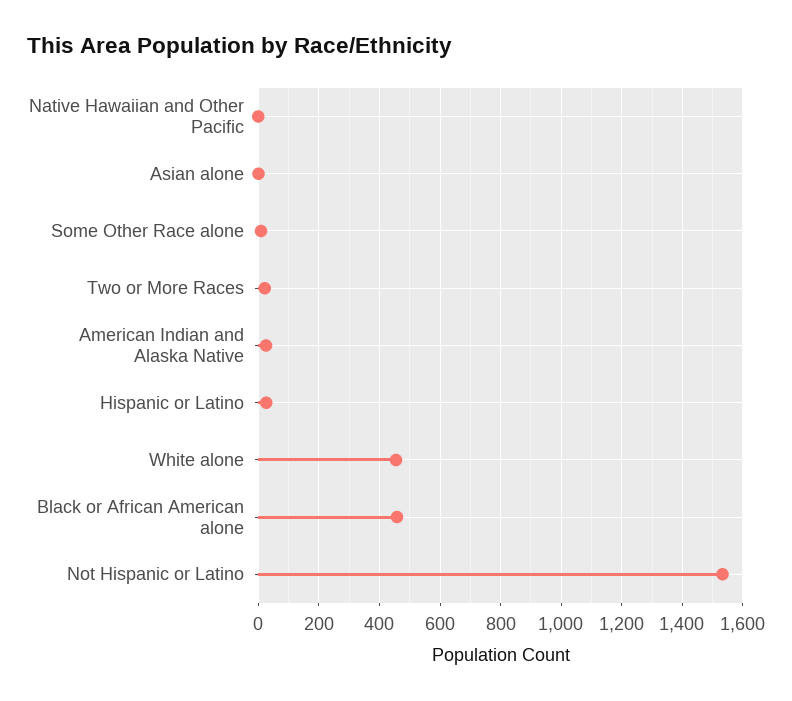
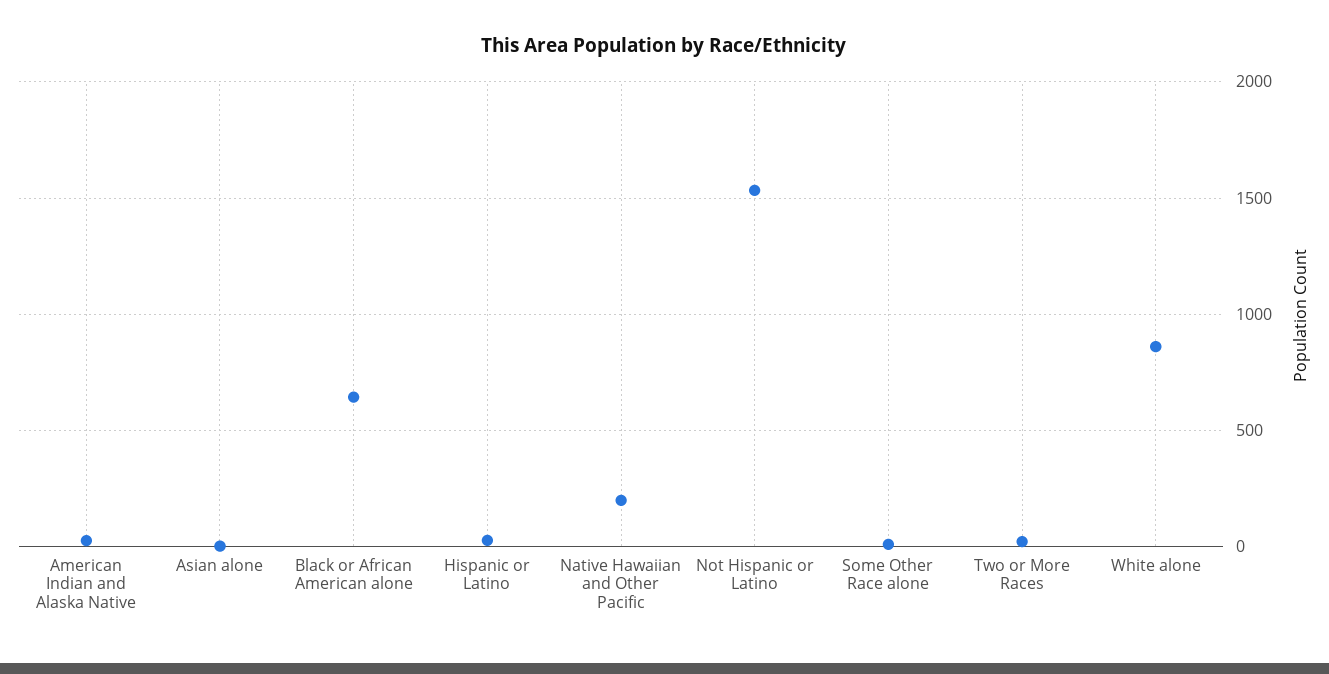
  {
-   "Native Hawaiian and Other Pacific": 0,
+   "Native Hawaiian and Other Pacific": 200,
    "Asian alone": 0,
    "Some Other Race alone": 0,
    "Two or More Races": 20,
    "American Indian and Alaska Native": 20,
    "Hispanic or Latino": 20,
-   "White alone": 460,
+   "White alone": 850,
-   "Black or African American alone": 460,
+   "Black or African American alone": 650,
    "Not Hispanic or Latino": 1540
  }

